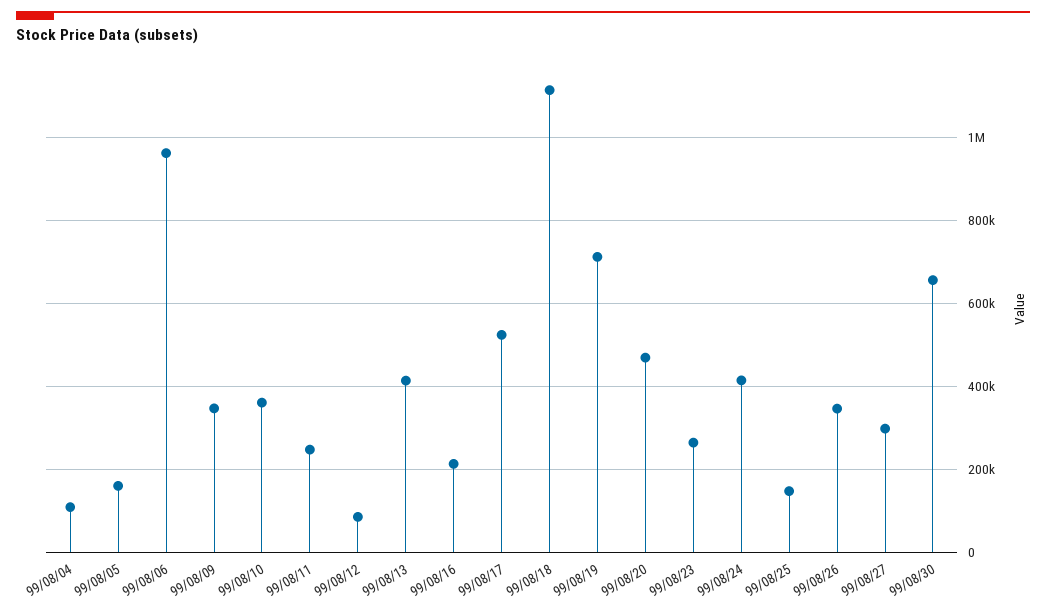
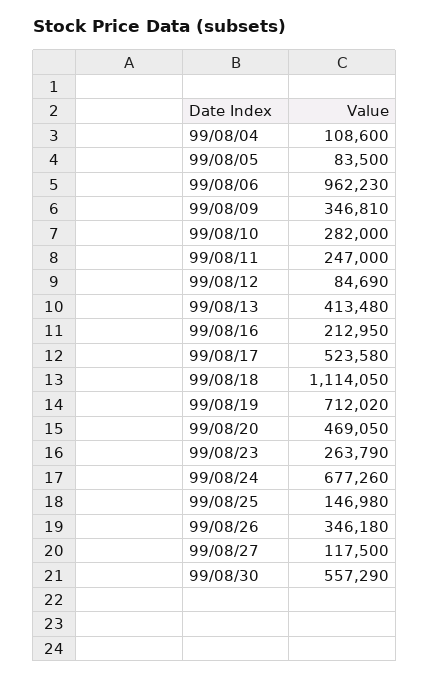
  {
    "99/08/04": 108600,
-   "99/08/05": 160000,
+   "99/08/05": 83500,
    "99/08/06": 962230,
    "99/08/09": 346810,
-   "99/08/10": 360000,
+   "99/08/10": 282000,
    "99/08/11": 247000,
    "99/08/12": 84690,
    "99/08/13": 413480,
    "99/08/16": 212950,
    "99/08/17": 523580,
    "99/08/18": 1114050,
    "99/08/19": 712020,
    "99/08/20": 469050,
    "99/08/23": 263790,
-   "99/08/24": 420000,
+   "99/08/24": 677260,
    "99/08/25": 146980,
    "99/08/26": 346180,
-   "99/08/27": 300000,
+   "99/08/27": 117500,
-   "99/08/30": 660000
+   "99/08/30": 557290
  }

